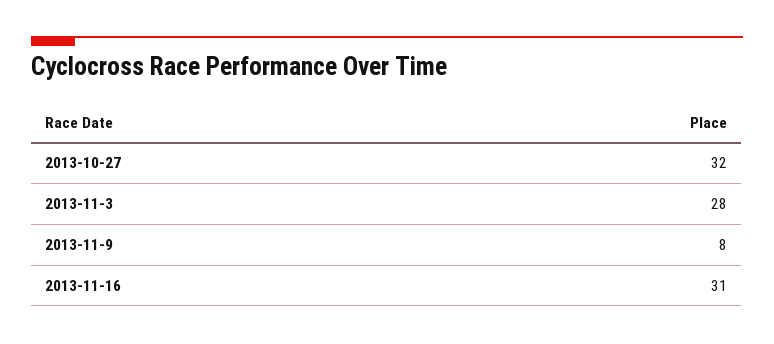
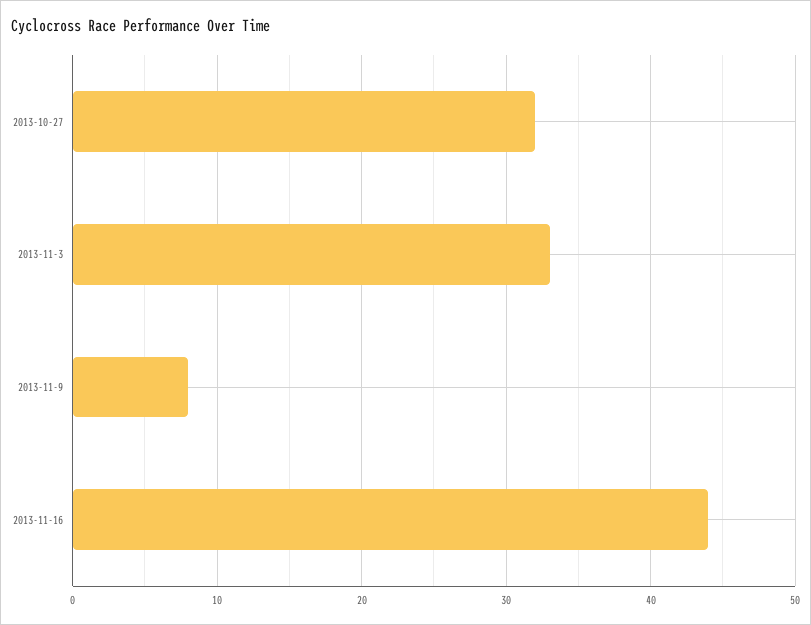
  {
    "2013-10-27": 32,
-   "2013-11-3": 28,
+   "2013-11-3": 33,
    "2013-11-9": 8,
-   "2013-11-16": 31
+   "2013-11-16": 44
  }

